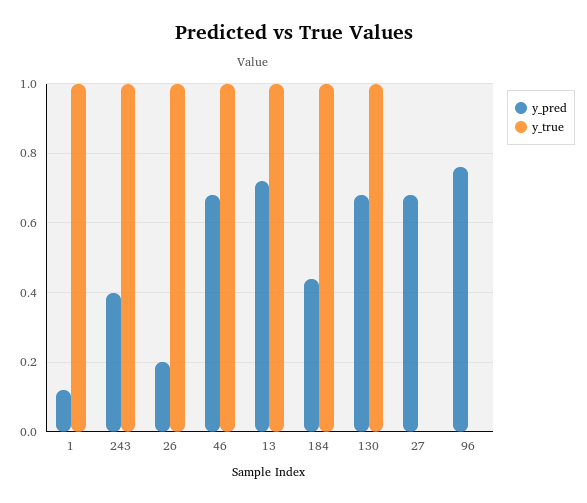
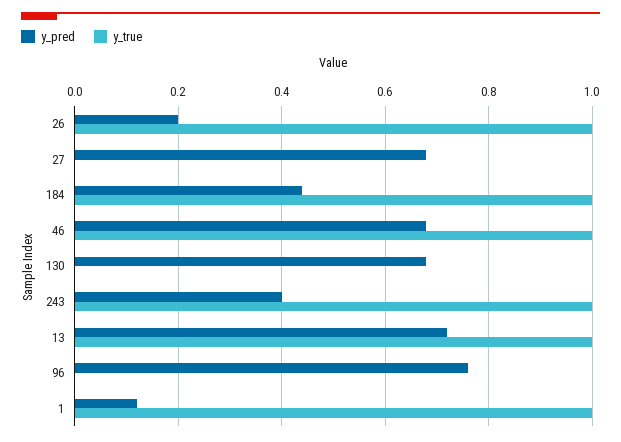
  {
    "y_pred": {
      "1": 0.1,
      "243": 0.4,
      "26": 0.2,
      "46": 0.7,
      "13": 0.7,
      "184": 0.45,
      "130": 0.7,
      "27": 0.7,
      "96": 0.75
    },
    "y_true": {
      "1": 1,
      "243": 1,
      "26": 1,
      "46": 1,
      "13": 1,
      "184": 1,
-     "130": 1,
+     "130": 0,
      "27": 0,
      "96": 0
    }
  }

